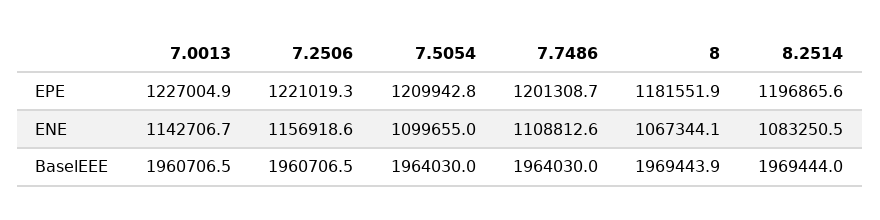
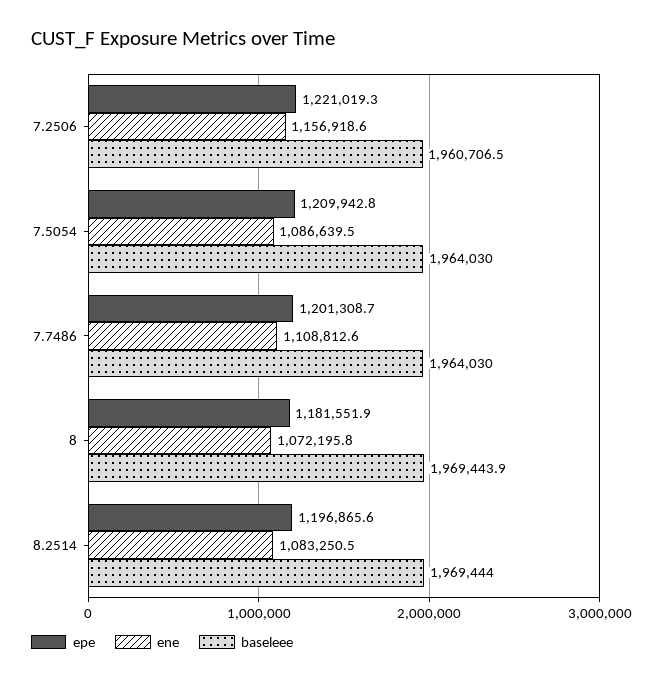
  {
    "EPE": {
-     "7.0013": 1227004.9,
      "7.2506": 1221019.3,
      "7.5054": 1209942.8,
      "7.7486": 1201308.7,
      "8": 1181551.9,
      "8.2514": 1196865.6
    },
    "ENE": {
-     "7.0013": 1142706.7,
      "7.2506": 1156918.6,
-     "7.5054": 1099655,
+     "7.5054": 1086639.5,
      "7.7486": 1108812.6,
-     "8": 1067344.1,
+     "8": 1072195.8,
      "8.2514": 1083250.5
    },
    "BaselEEE": {
-     "7.0013": 1960706.5,
      "7.2506": 1960706.5,
      "7.5054": 1964030,
      "7.7486": 1964030,
      "8": 1969443.9,
      "8.2514": 1969444
    }
  }

